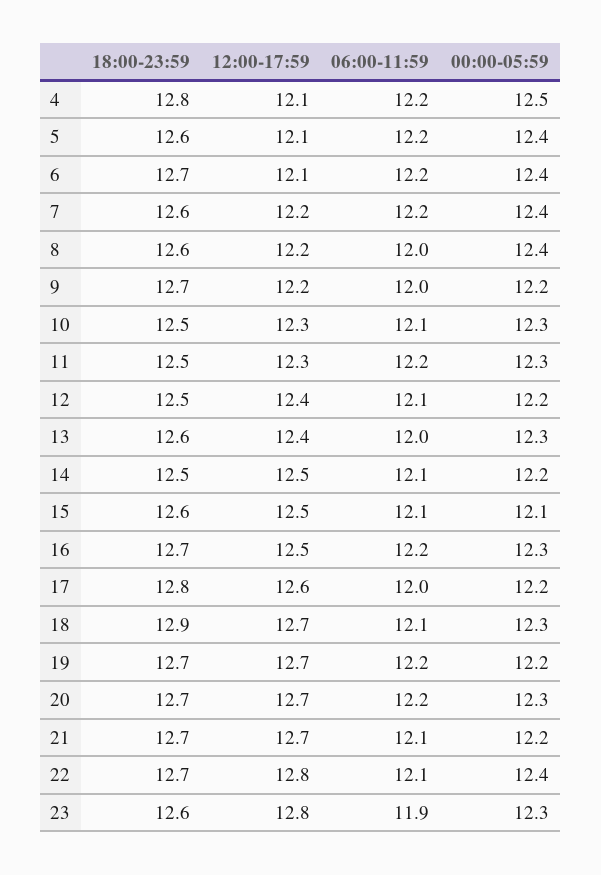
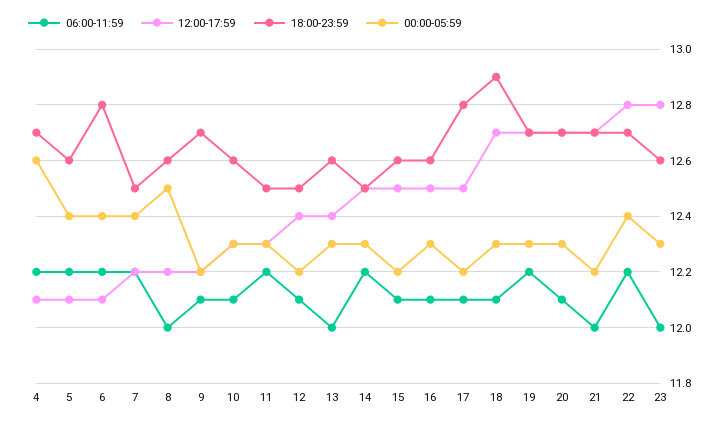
  {
    "18:00-23:59": {
-     "4": 12.8,
+     "4": 12.7,
      "5": 12.6,
-     "6": 12.7,
+     "6": 12.8,
-     "7": 12.6,
+     "7": 12.5,
      "8": 12.6,
      "9": 12.7,
-     "10": 12.5,
+     "10": 12.6,
      "11": 12.5,
      "12": 12.5,
      "13": 12.6,
      "14": 12.5,
      "15": 12.6,
-     "16": 12.7,
+     "16": 12.6,
      "17": 12.8,
      "18": 12.9,
      "19": 12.7,
      "20": 12.7,
      "21": 12.7,
      "22": 12.7,
      "23": 12.6
    },
    "12:00-17:59": {
      "4": 12.1,
      "5": 12.1,
      "6": 12.1,
      "7": 12.2,
      "8": 12.2,
      "9": 12.2,
      "10": 12.3,
      "11": 12.3,
      "12": 12.4,
      "13": 12.4,
      "14": 12.5,
      "15": 12.5,
      "16": 12.5,
-     "17": 12.6,
+     "17": 12.5,
      "18": 12.7,
      "19": 12.7,
      "20": 12.7,
      "21": 12.7,
      "22": 12.8,
      "23": 12.8
    },
    "06:00-11:59": {
      "4": 12.2,
      "5": 12.2,
      "6": 12.2,
      "7": 12.2,
      "8": 12,
-     "9": 12,
+     "9": 12.1,
      "10": 12.1,
      "11": 12.2,
      "12": 12.1,
      "13": 12,
-     "14": 12.1,
+     "14": 12.2,
      "15": 12.1,
-     "16": 12.2,
+     "16": 12.1,
-     "17": 12,
+     "17": 12.1,
      "18": 12.1,
      "19": 12.2,
-     "20": 12.2,
+     "20": 12.1,
-     "21": 12.1,
+     "21": 12,
-     "22": 12.1,
+     "22": 12.2,
-     "23": 11.9
+     "23": 12
    },
    "00:00-05:59": {
-     "4": 12.5,
+     "4": 12.6,
      "5": 12.4,
      "6": 12.4,
      "7": 12.4,
-     "8": 12.4,
+     "8": 12.5,
      "9": 12.2,
      "10": 12.3,
      "11": 12.3,
      "12": 12.2,
      "13": 12.3,
-     "14": 12.2,
+     "14": 12.3,
-     "15": 12.1,
+     "15": 12.2,
      "16": 12.3,
      "17": 12.2,
      "18": 12.3,
-     "19": 12.2,
+     "19": 12.3,
      "20": 12.3,
      "21": 12.2,
      "22": 12.4,
      "23": 12.3
    }
  }

